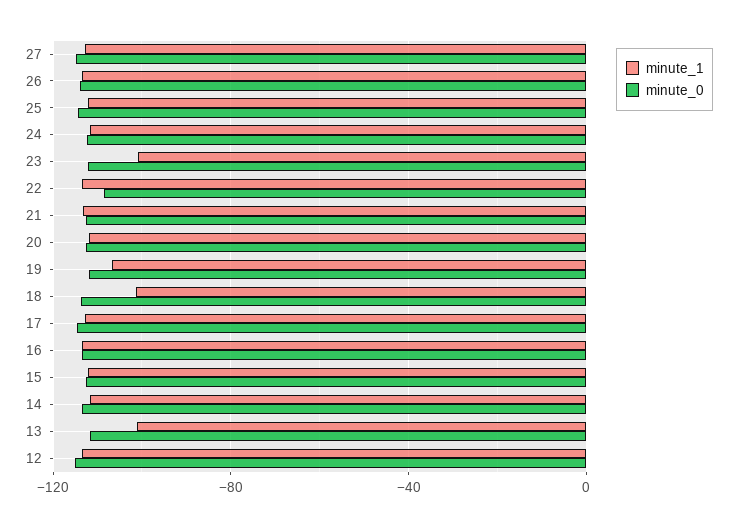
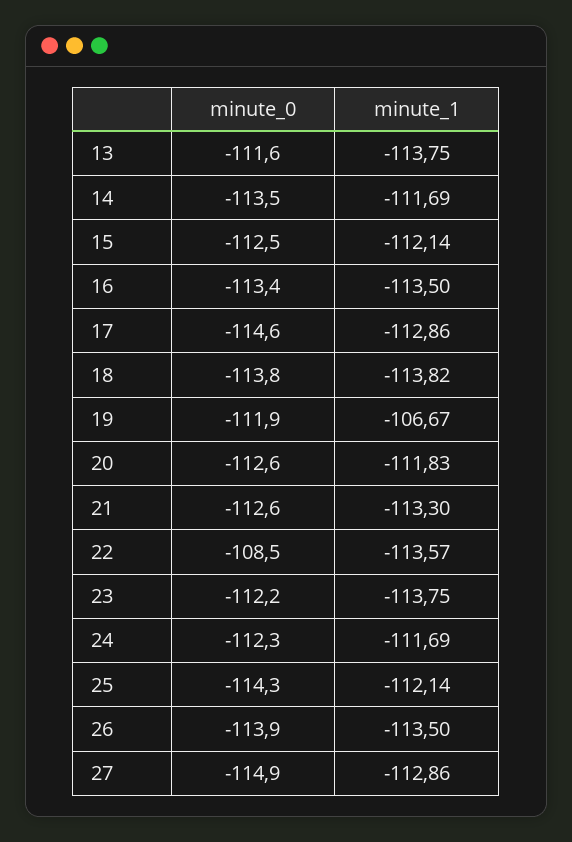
  {
    "minute_1": {
      "27": -112.86,
      "26": -113.5,
      "25": -112.14,
      "24": -111.69,
-     "23": -100,
+     "23": -113.75,
      "22": -113.57,
      "21": -113.3,
      "20": -111.83,
      "19": -106.67,
-     "18": -100,
+     "18": -113.82,
      "17": -112.86,
      "16": -113.5,
      "15": -112.14,
      "14": -111.69,
-     "13": -100,
+     "13": -113.75
-     "12": -115
    },
    "minute_0": {
      "27": -114.9,
      "26": -113.9,
      "25": -114.3,
      "24": -112.3,
      "23": -112.2,
      "22": -108.5,
      "21": -112.6,
      "20": -112.6,
      "19": -111.9,
      "18": -113.8,
      "17": -114.6,
      "16": -113.4,
      "15": -112.5,
      "14": -113.5,
-     "13": -111.6,
+     "13": -111.6
-     "12": -115
    }
  }

